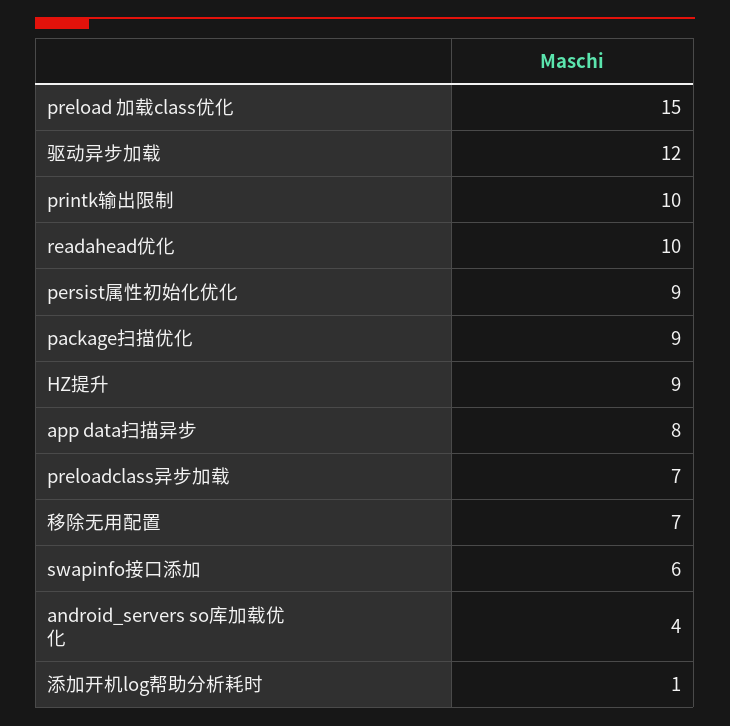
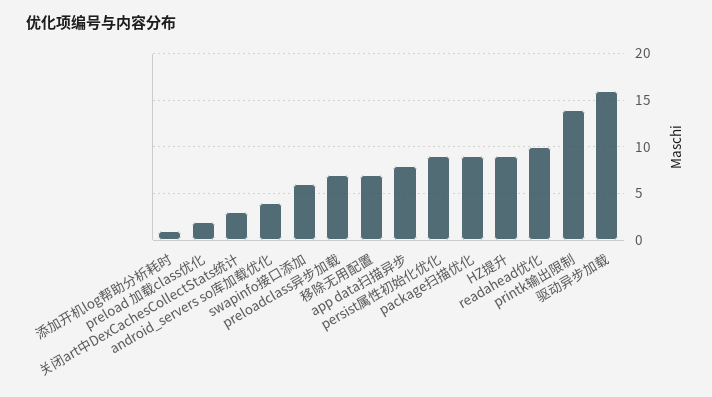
  {
-   "preload 加载class优化": 15,
+   "preload 加载class优化": 2,
-   "驱动异步加载": 12,
+   "驱动异步加载": 16,
-   "printk输出限制": 10,
+   "printk输出限制": 14,
    "readahead优化": 10,
    "persist属性初始化优化": 9,
    "package扫描优化": 9,
    "HZ提升": 9,
    "app data扫描异步": 8,
    "preloadclass异步加载": 7,
    "移除无用配置": 7,
    "swapinfo接口添加": 6,
    "android_servers so库加载优化": 4,
-   "添加开机log帮助分析耗时": 1
+   "添加开机log帮助分析耗时": 1,
+   "关闭art中DexCachesCollectStats统计": 3
  }

